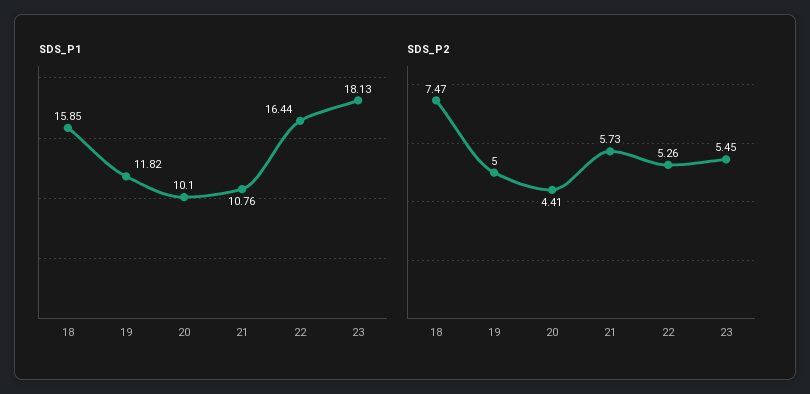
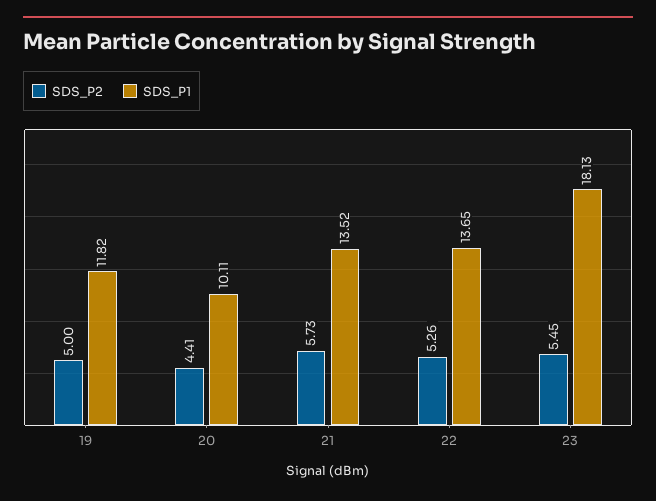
  {
    "SDS_P1": {
-     "18": 15.85,
      "19": 11.82,
-     "20": 10.1,
+     "20": 10.11,
-     "21": 10.76,
+     "21": 13.52,
-     "22": 16.44,
+     "22": 13.65,
      "23": 18.13
    },
    "SDS_P2": {
-     "18": 7.47,
      "19": 5,
      "20": 4.41,
      "21": 5.73,
      "22": 5.26,
      "23": 5.45
    }
  }

